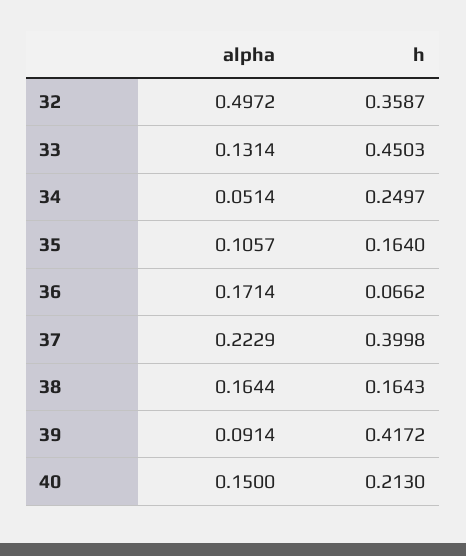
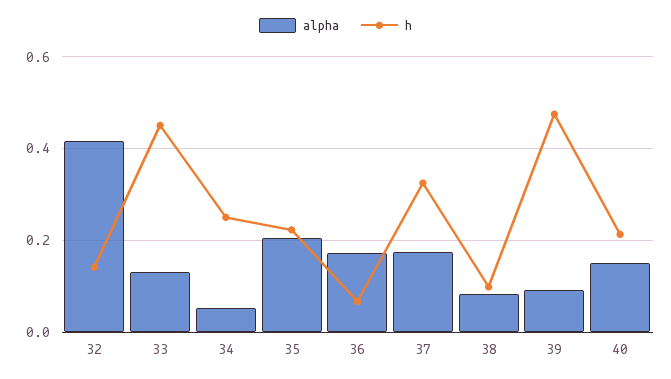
  {
    "alpha": {
-     "32": 0.4972,
+     "32": 0.42,
      "33": 0.1314,
      "34": 0.0514,
-     "35": 0.1057,
+     "35": 0.2,
      "36": 0.1714,
-     "37": 0.2229,
+     "37": 0.18,
-     "38": 0.1644,
+     "38": 0.08,
      "39": 0.0914,
      "40": 0.15
    },
    "h": {
-     "32": 0.3587,
+     "32": 0.14,
      "33": 0.4503,
      "34": 0.2497,
-     "35": 0.164,
+     "35": 0.22,
      "36": 0.0662,
-     "37": 0.3998,
+     "37": 0.32,
-     "38": 0.1643,
+     "38": 0.1,
-     "39": 0.4172,
+     "39": 0.48,
      "40": 0.213
    }
  }

